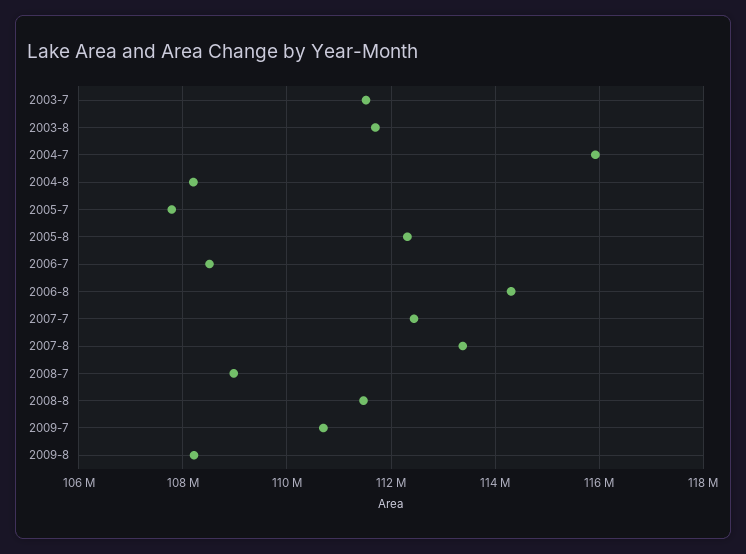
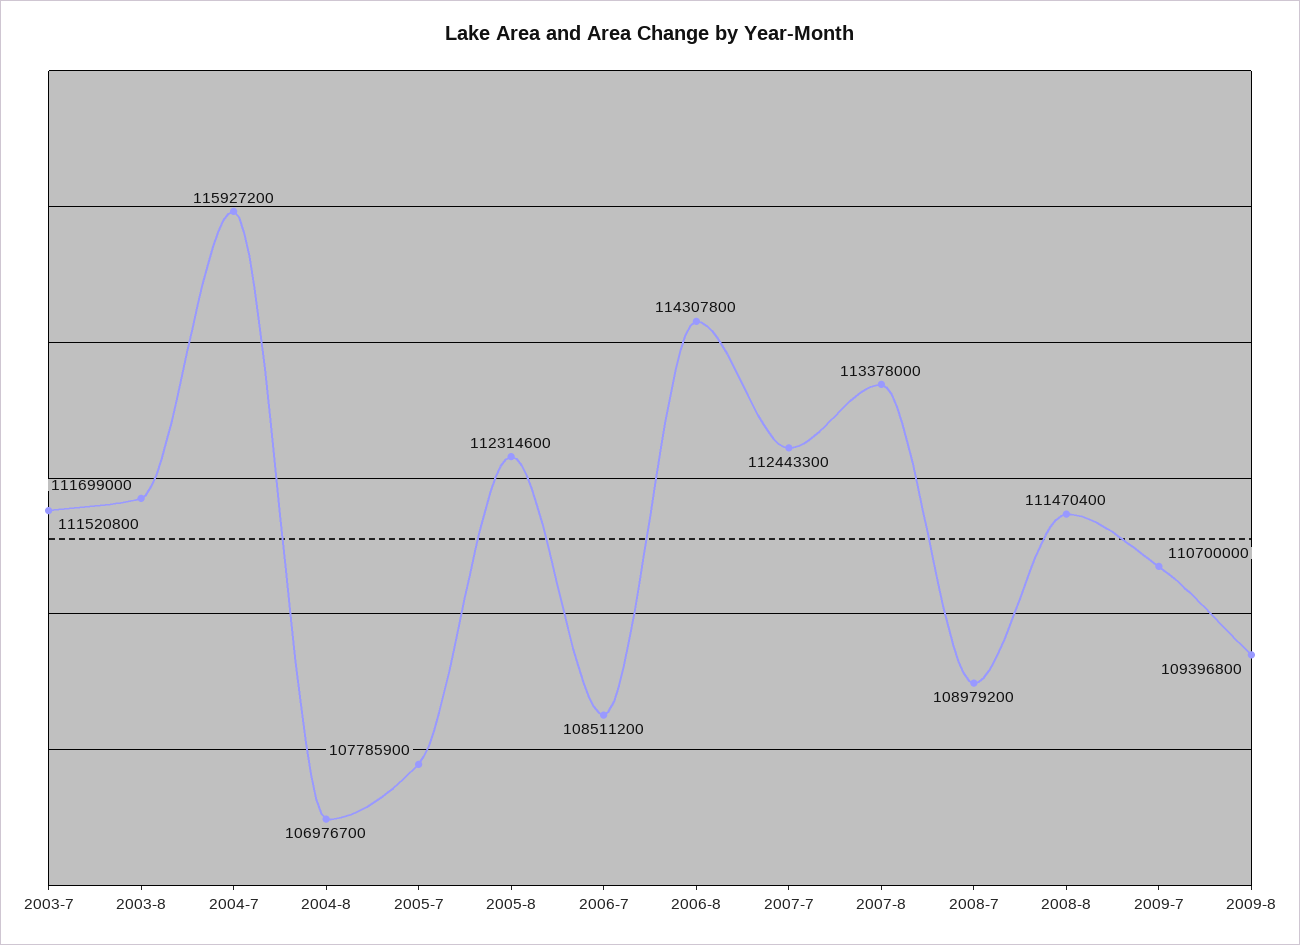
  {
    "2003-7": 111520800,
    "2003-8": 111699000,
    "2004-7": 115927200,
-   "2004-8": 108200000,
+   "2004-8": 106976700,
    "2005-7": 107785900,
    "2005-8": 112314600,
    "2006-7": 108511200,
    "2006-8": 114307800,
    "2007-7": 112443300,
    "2007-8": 113378000,
    "2008-7": 108979200,
    "2008-8": 111470400,
    "2009-7": 110700000,
-   "2009-8": 108200000
+   "2009-8": 109396800
  }

